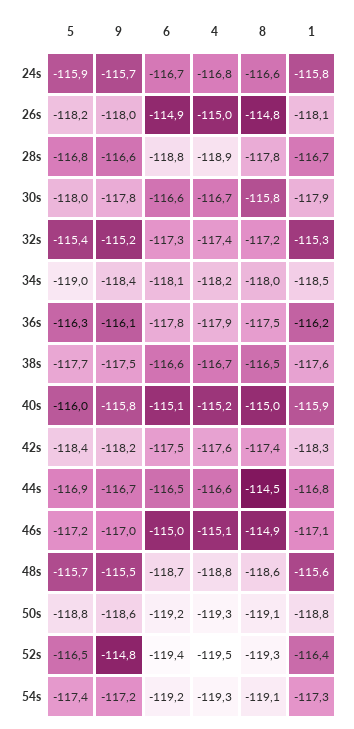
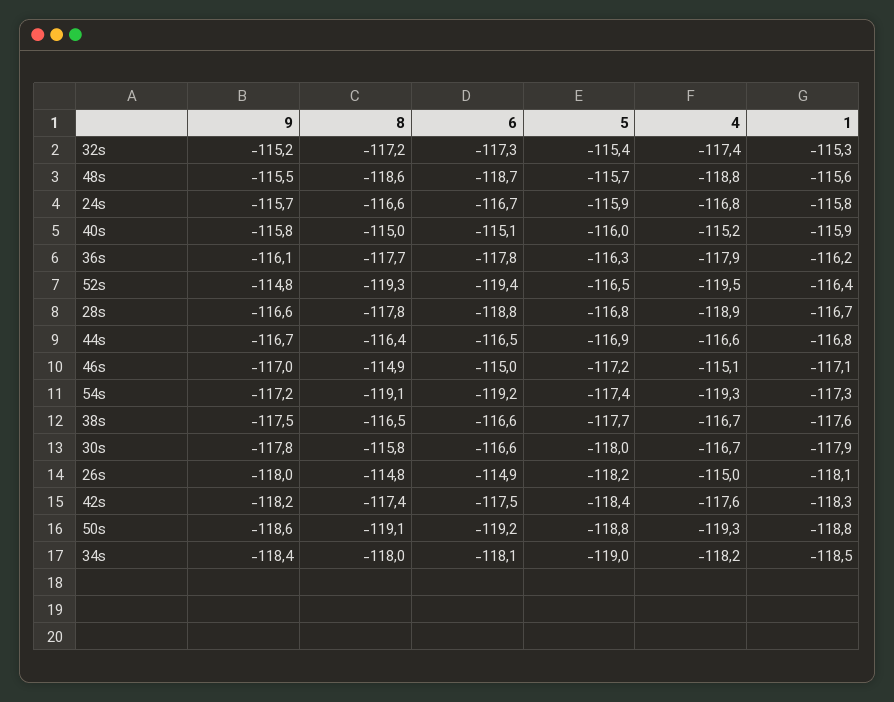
  {
    "5": {
      "24s": -115.9,
      "26s": -118.2,
      "28s": -116.8,
      "30s": -118,
      "32s": -115.4,
      "34s": -119,
      "36s": -116.3,
      "38s": -117.7,
      "40s": -116,
      "42s": -118.4,
      "44s": -116.9,
      "46s": -117.2,
      "48s": -115.7,
      "50s": -118.8,
      "52s": -116.5,
      "54s": -117.4
    },
    "9": {
      "24s": -115.7,
      "26s": -118,
      "28s": -116.6,
      "30s": -117.8,
      "32s": -115.2,
      "34s": -118.4,
      "36s": -116.1,
      "38s": -117.5,
      "40s": -115.8,
      "42s": -118.2,
      "44s": -116.7,
      "46s": -117,
      "48s": -115.5,
      "50s": -118.6,
      "52s": -114.8,
      "54s": -117.2
    },
    "6": {
      "24s": -116.7,
      "26s": -114.9,
      "28s": -118.8,
      "30s": -116.6,
      "32s": -117.3,
      "34s": -118.1,
      "36s": -117.8,
      "38s": -116.6,
      "40s": -115.1,
      "42s": -117.5,
      "44s": -116.5,
      "46s": -115,
      "48s": -118.7,
      "50s": -119.2,
      "52s": -119.4,
      "54s": -119.2
    },
    "4": {
      "24s": -116.8,
      "26s": -115,
      "28s": -118.9,
      "30s": -116.7,
      "32s": -117.4,
      "34s": -118.2,
      "36s": -117.9,
      "38s": -116.7,
      "40s": -115.2,
      "42s": -117.6,
      "44s": -116.6,
      "46s": -115.1,
      "48s": -118.8,
      "50s": -119.3,
      "52s": -119.5,
      "54s": -119.3
    },
    "8": {
      "24s": -116.6,
      "26s": -114.8,
      "28s": -117.8,
      "30s": -115.8,
      "32s": -117.2,
      "34s": -118,
-     "36s": -117.5,
+     "36s": -117.7,
      "38s": -116.5,
      "40s": -115,
      "42s": -117.4,
-     "44s": -114.5,
+     "44s": -116.4,
      "46s": -114.9,
      "48s": -118.6,
      "50s": -119.1,
      "52s": -119.3,
      "54s": -119.1
    },
    "1": {
      "24s": -115.8,
      "26s": -118.1,
      "28s": -116.7,
      "30s": -117.9,
      "32s": -115.3,
      "34s": -118.5,
      "36s": -116.2,
      "38s": -117.6,
      "40s": -115.9,
      "42s": -118.3,
      "44s": -116.8,
      "46s": -117.1,
      "48s": -115.6,
      "50s": -118.8,
      "52s": -116.4,
      "54s": -117.3
    }
  }

